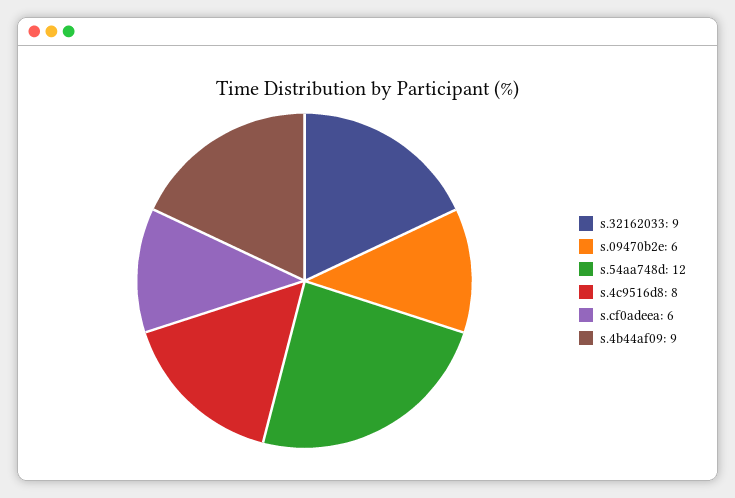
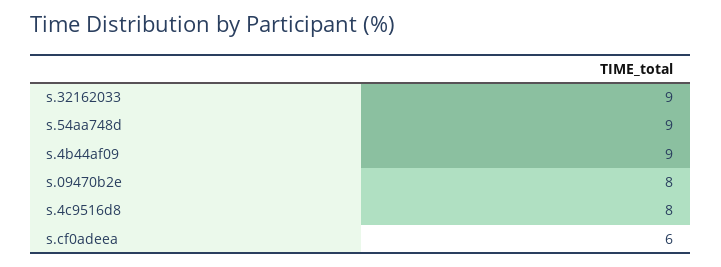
  {
    "s.32162033": 9,
-   "s.09470b2e": 6,
+   "s.09470b2e": 8,
-   "s.54aa748d": 12,
+   "s.54aa748d": 9,
    "s.4c9516d8": 8,
    "s.cf0adeea": 6,
    "s.4b44af09": 9
  }

